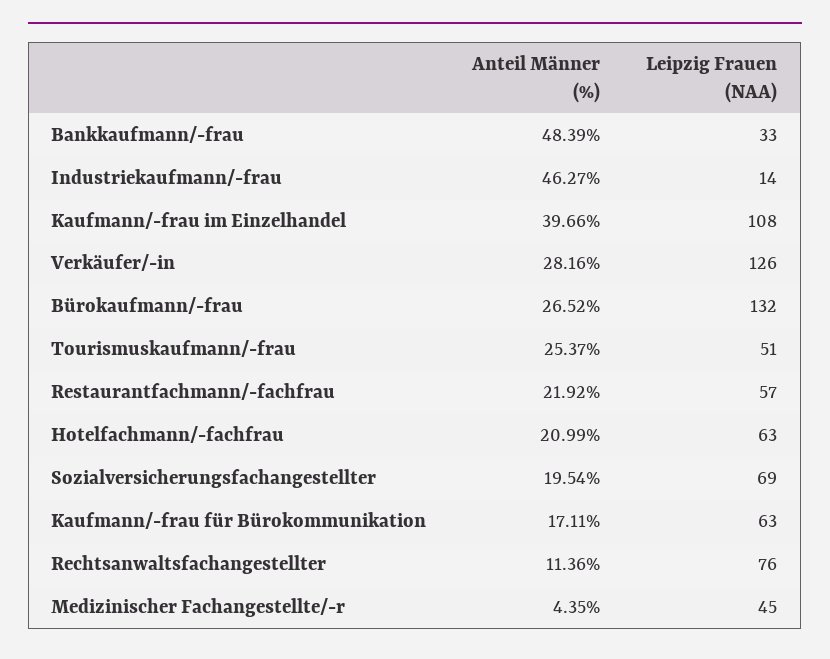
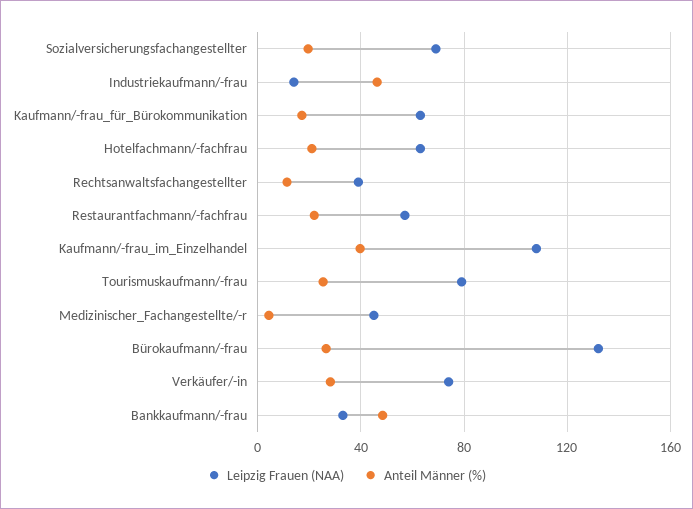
  {
    "Anteil Männer (%)": {
      "Bankkaufmann/-frau": 48.39,
      "Industriekaufmann/-frau": 46.27,
      "Kaufmann/-frau im Einzelhandel": 39.66,
      "Verkäufer/-in": 28.16,
      "Bürokaufmann/-frau": 26.52,
      "Tourismuskaufmann/-frau": 25.37,
      "Restaurantfachmann/-fachfrau": 21.92,
      "Hotelfachmann/-fachfrau": 20.99,
      "Sozialversicherungsfachangestellter": 19.54,
      "Kaufmann/-frau für Bürokommunikation": 17.11,
      "Rechtsanwaltsfachangestellter": 11.36,
      "Medizinischer Fachangestellte/-r": 4.35
    },
    "Leipzig Frauen (NAA)": {
      "Bankkaufmann/-frau": 33,
      "Industriekaufmann/-frau": 14,
      "Kaufmann/-frau im Einzelhandel": 108,
-     "Verkäufer/-in": 126,
+     "Verkäufer/-in": 75,
      "Bürokaufmann/-frau": 132,
-     "Tourismuskaufmann/-frau": 51,
+     "Tourismuskaufmann/-frau": 80,
      "Restaurantfachmann/-fachfrau": 57,
      "Hotelfachmann/-fachfrau": 63,
      "Sozialversicherungsfachangestellter": 69,
      "Kaufmann/-frau für Bürokommunikation": 63,
-     "Rechtsanwaltsfachangestellter": 76,
+     "Rechtsanwaltsfachangestellter": 40,
      "Medizinischer Fachangestellte/-r": 45
    }
  }

